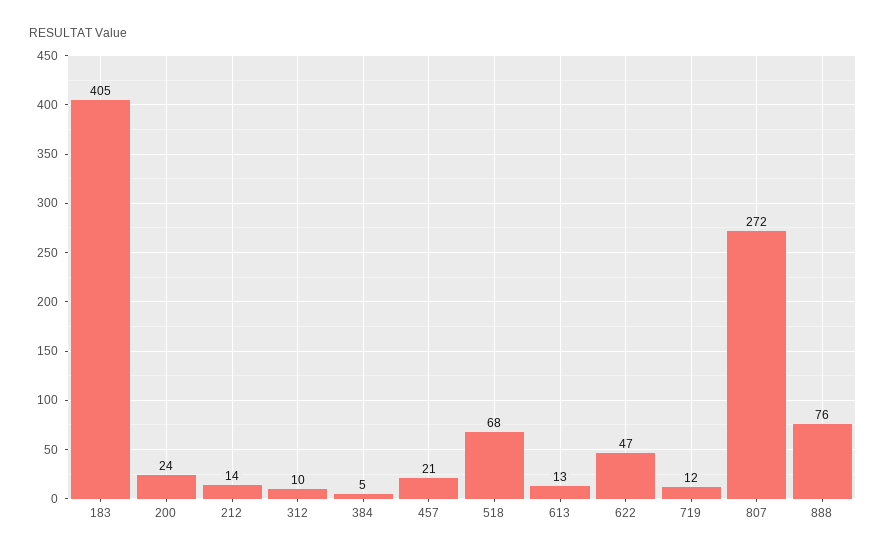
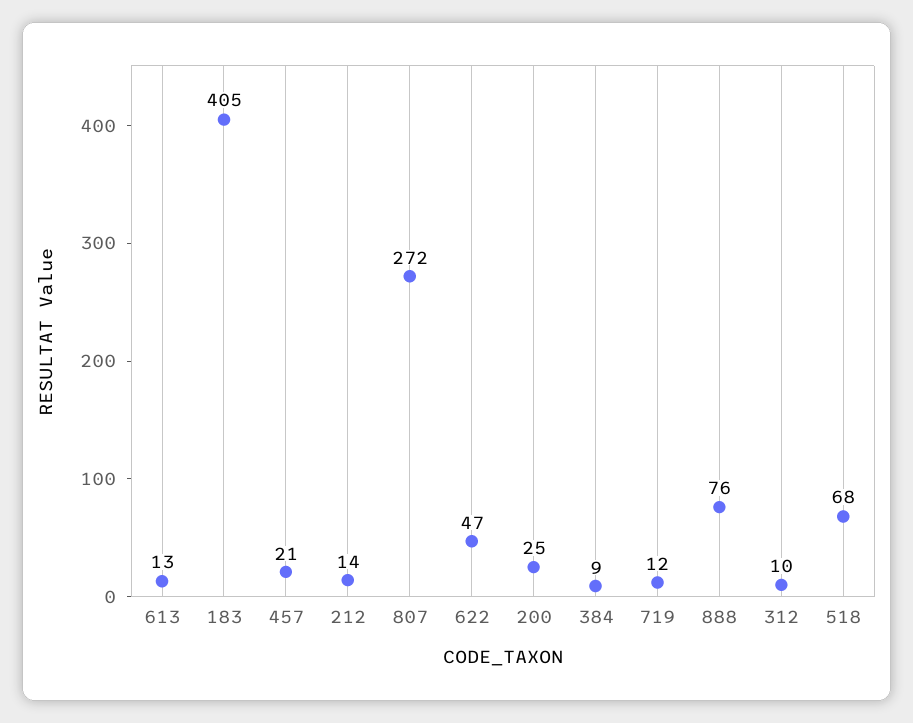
  {
    "183": 405,
-   "200": 24,
+   "200": 25,
    "212": 14,
    "312": 10,
-   "384": 5,
+   "384": 9,
    "457": 21,
    "518": 68,
    "613": 13,
    "622": 47,
    "719": 12,
    "807": 272,
    "888": 76
  }

